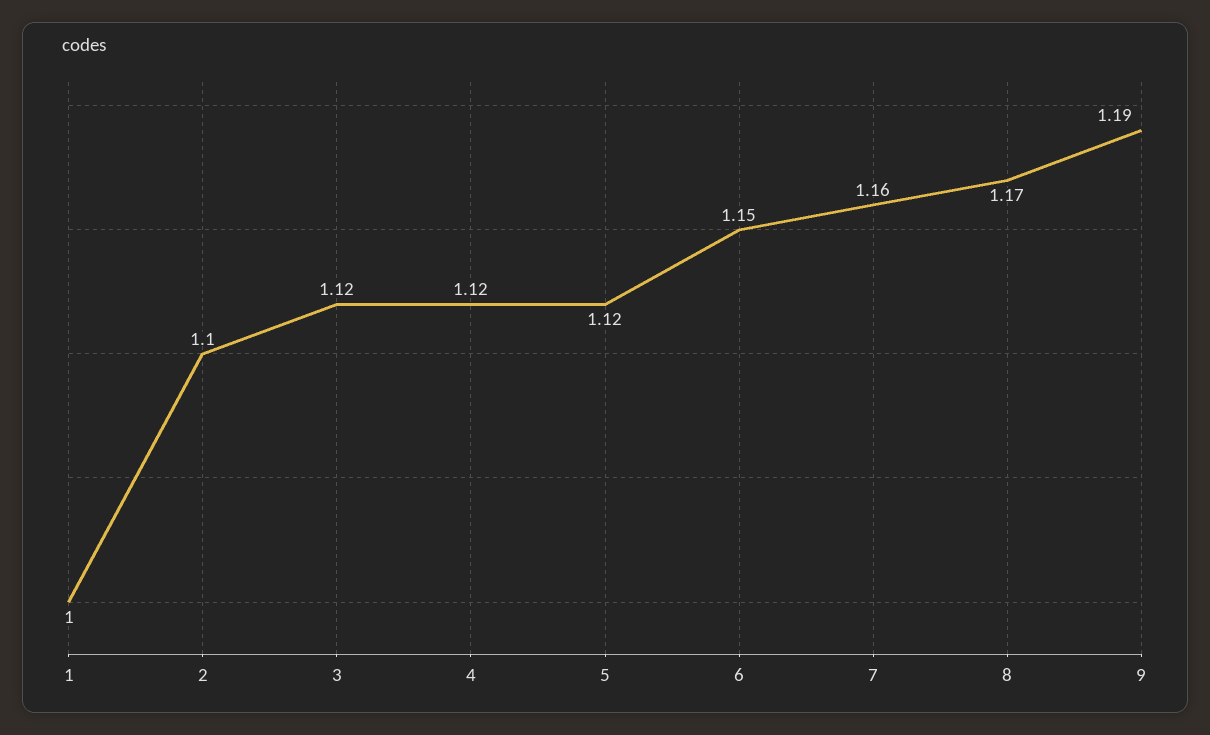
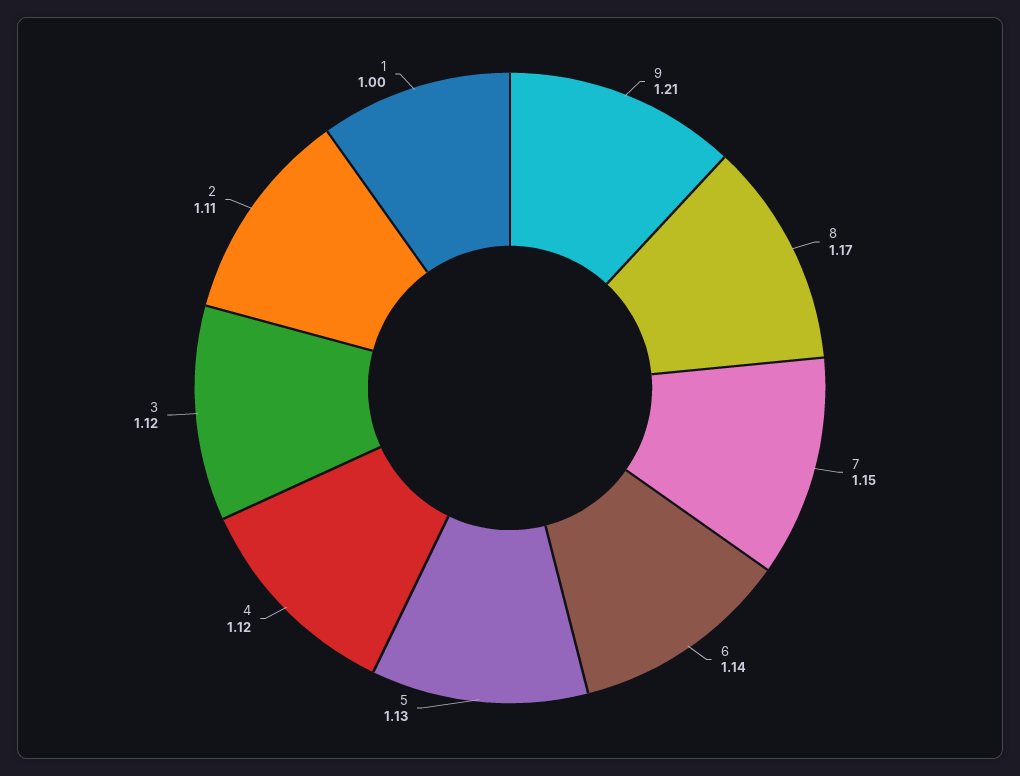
  {
    "1": 1,
-   "2": 1.1,
+   "2": 1.11,
    "3": 1.12,
    "4": 1.12,
-   "5": 1.12,
+   "5": 1.13,
-   "6": 1.15,
+   "6": 1.14,
-   "7": 1.16,
+   "7": 1.15,
    "8": 1.17,
-   "9": 1.19
+   "9": 1.21
  }

